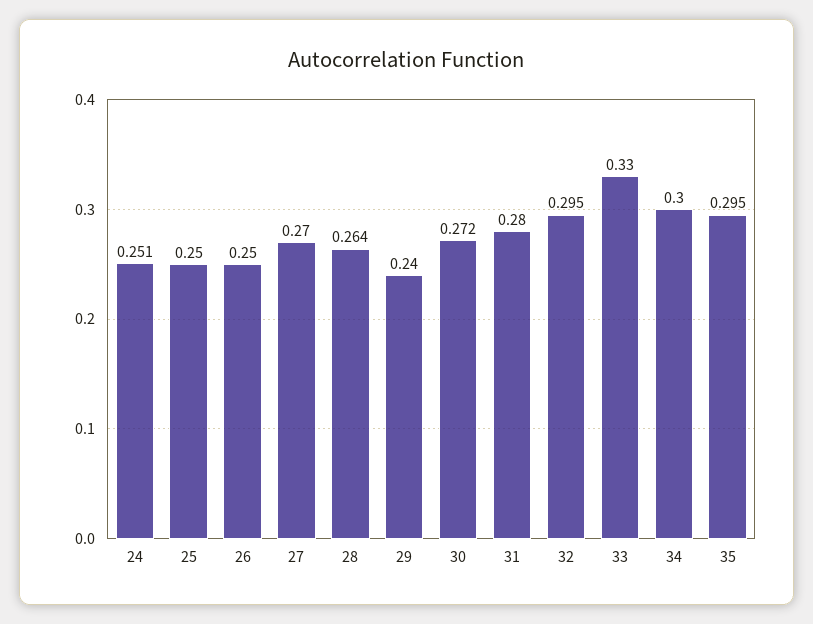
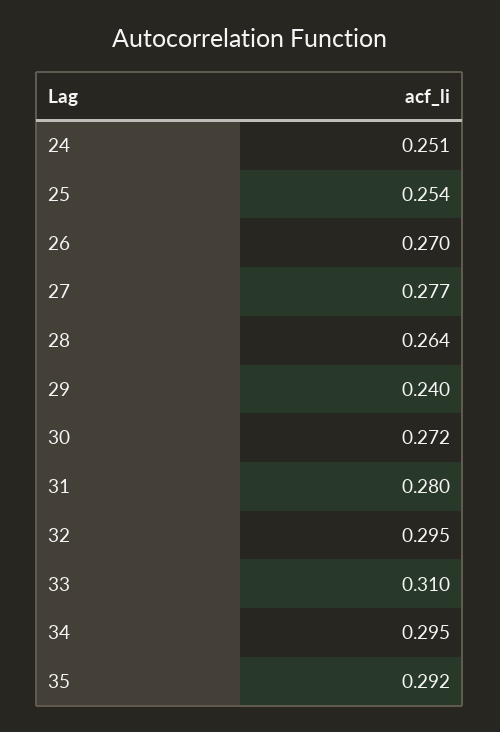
  {
    "24": 0.251,
-   "25": 0.25,
+   "25": 0.254,
-   "26": 0.25,
+   "26": 0.27,
-   "27": 0.27,
+   "27": 0.277,
    "28": 0.264,
    "29": 0.24,
    "30": 0.272,
    "31": 0.28,
    "32": 0.295,
-   "33": 0.33,
+   "33": 0.31,
-   "34": 0.3,
+   "34": 0.295,
-   "35": 0.295
+   "35": 0.292
  }

